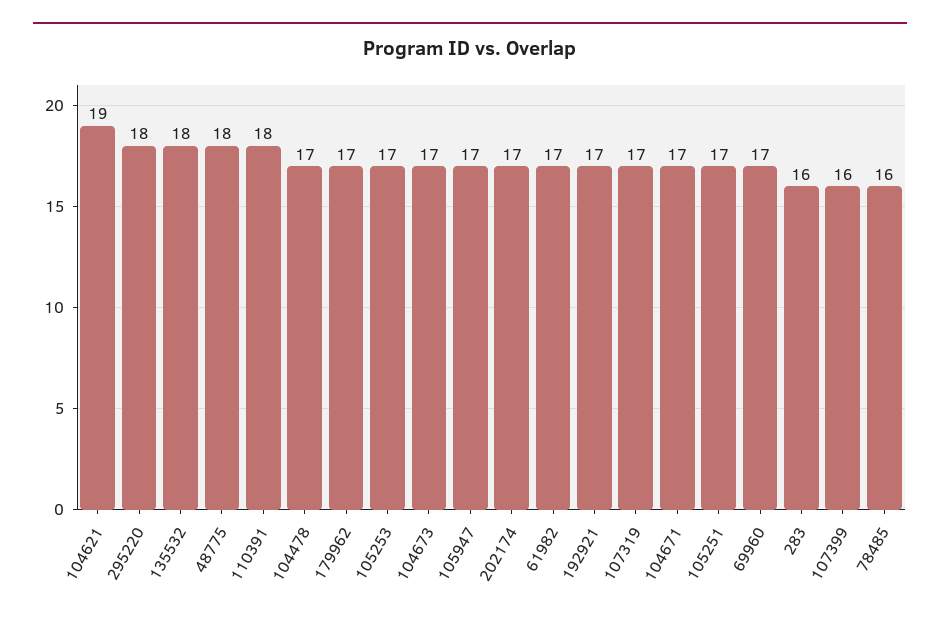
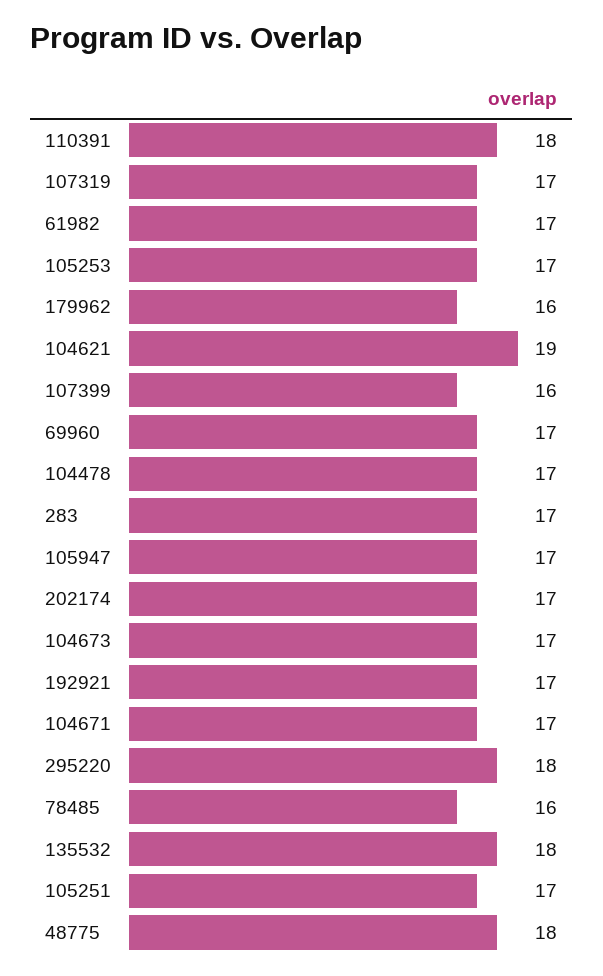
  {
    "104621": 19,
    "295220": 18,
    "135532": 18,
    "48775": 18,
    "110391": 18,
    "104478": 17,
-   "179962": 17,
+   "179962": 16,
    "105253": 17,
    "104673": 17,
    "105947": 17,
    "202174": 17,
    "61982": 17,
    "192921": 17,
    "107319": 17,
    "104671": 17,
    "105251": 17,
    "69960": 17,
-   "283": 16,
+   "283": 17,
    "107399": 16,
    "78485": 16
  }

